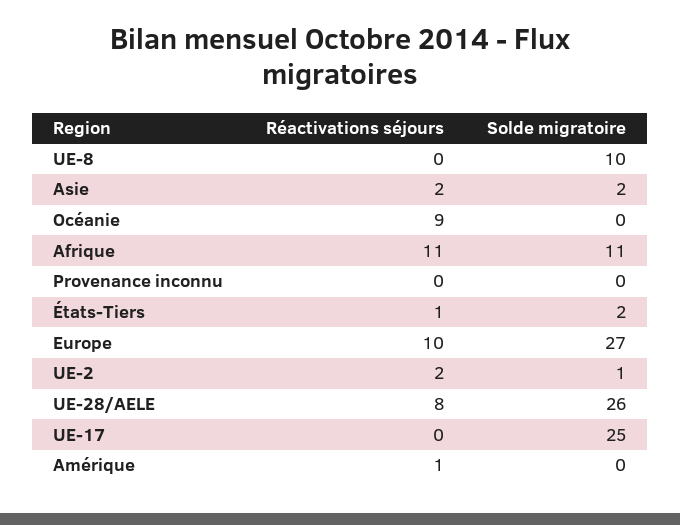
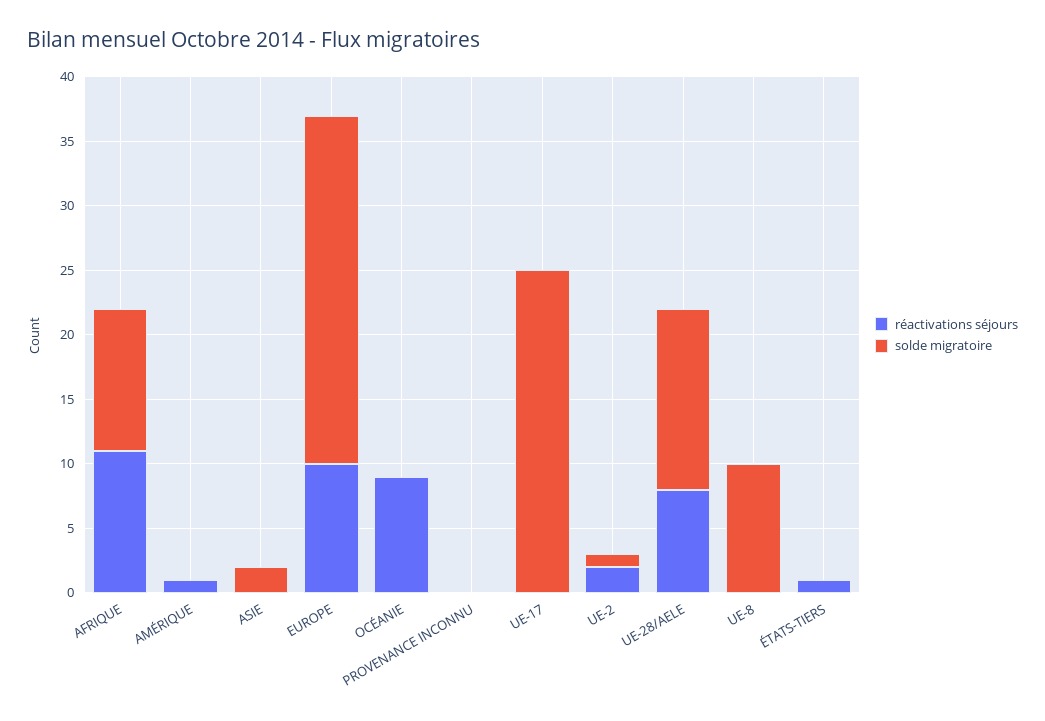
  {
    "Réactivations séjours": {
      "UE-8": 0,
-     "Asie": 2,
+     "Asie": 0,
      "Océanie": 9,
      "Afrique": 11,
      "Provenance inconnu": 0,
      "États-Tiers": 1,
      "Europe": 10,
      "UE-2": 2,
      "UE-28/AELE": 8,
      "UE-17": 0,
      "Amérique": 1
    },
    "Solde migratoire": {
      "UE-8": 10,
      "Asie": 2,
      "Océanie": 0,
      "Afrique": 11,
      "Provenance inconnu": 0,
-     "États-Tiers": 2,
+     "États-Tiers": 0,
      "Europe": 27,
      "UE-2": 1,
-     "UE-28/AELE": 26,
+     "UE-28/AELE": 14,
      "UE-17": 25,
      "Amérique": 0
    }
  }

